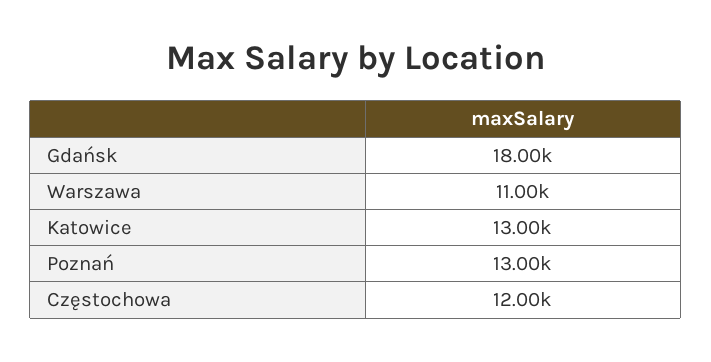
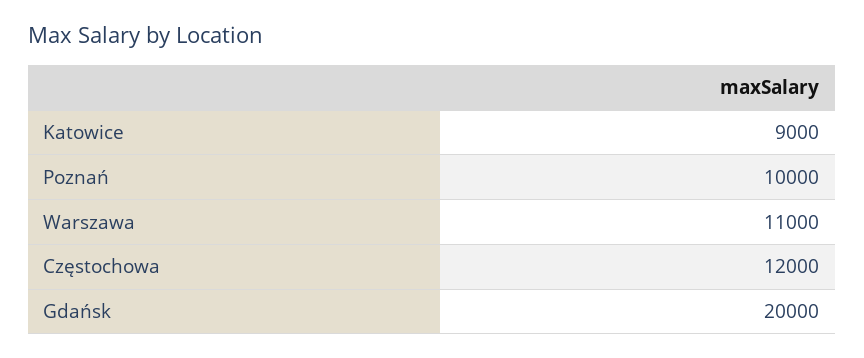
  {
-   "Gdańsk": 18000,
+   "Gdańsk": 20000,
    "Warszawa": 11000,
-   "Katowice": 13000,
+   "Katowice": 9000,
-   "Poznań": 13000,
+   "Poznań": 10000,
    "Częstochowa": 12000
  }

